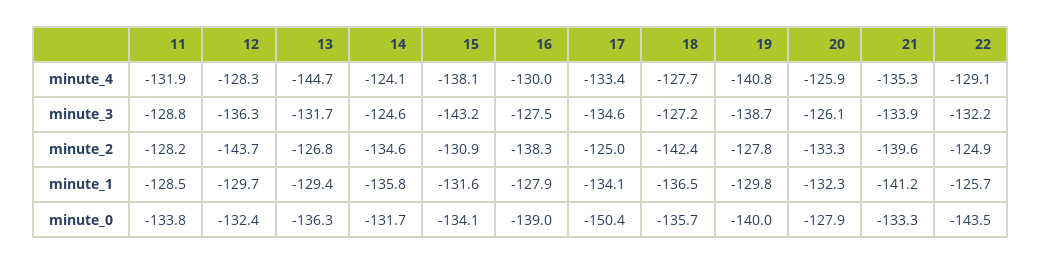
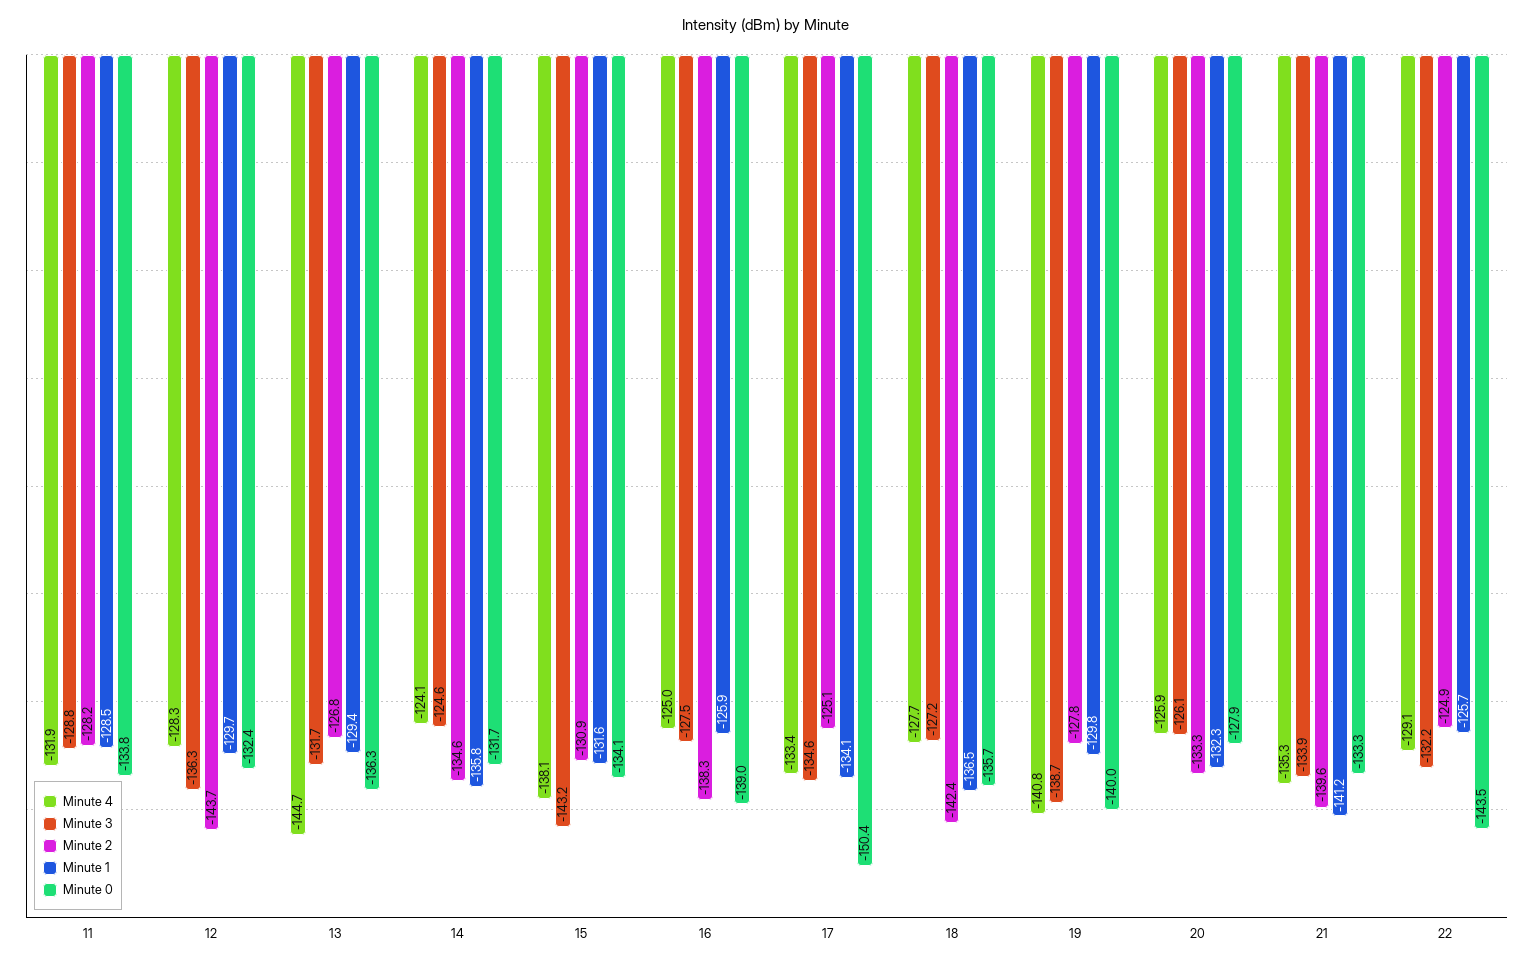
  {
    "minute_4": {
      "11": -131.9,
      "12": -128.3,
      "13": -144.7,
      "14": -124.1,
      "15": -138.1,
-     "16": -130,
+     "16": -125,
      "17": -133.4,
      "18": -127.7,
      "19": -140.8,
      "20": -125.9,
      "21": -135.3,
      "22": -129.1
    },
    "minute_3": {
      "11": -128.8,
      "12": -136.3,
      "13": -131.7,
      "14": -124.6,
      "15": -143.2,
      "16": -127.5,
      "17": -134.6,
      "18": -127.2,
      "19": -138.7,
      "20": -126.1,
      "21": -133.9,
      "22": -132.2
    },
    "minute_2": {
      "11": -128.2,
      "12": -143.7,
      "13": -126.8,
      "14": -134.6,
      "15": -130.9,
      "16": -138.3,
-     "17": -125,
+     "17": -125.1,
      "18": -142.4,
      "19": -127.8,
      "20": -133.3,
      "21": -139.6,
      "22": -124.9
    },
    "minute_1": {
      "11": -128.5,
      "12": -129.7,
      "13": -129.4,
      "14": -135.8,
      "15": -131.6,
-     "16": -127.9,
+     "16": -125.9,
      "17": -134.1,
      "18": -136.5,
      "19": -129.8,
      "20": -132.3,
      "21": -141.2,
      "22": -125.7
    },
    "minute_0": {
      "11": -133.8,
      "12": -132.4,
      "13": -136.3,
      "14": -131.7,
      "15": -134.1,
      "16": -139,
      "17": -150.4,
      "18": -135.7,
      "19": -140,
      "20": -127.9,
      "21": -133.3,
      "22": -143.5
    }
  }

